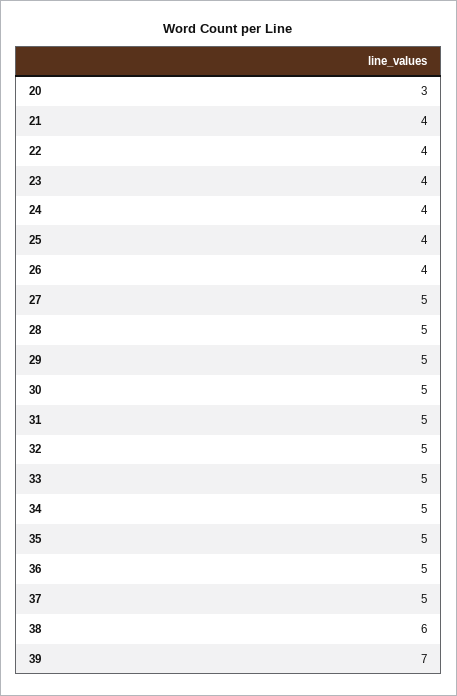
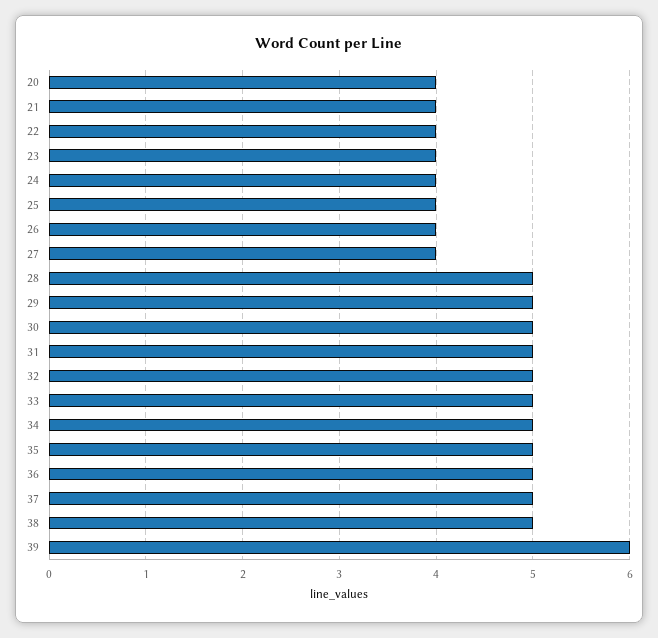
  {
-   "20": 3,
+   "20": 4,
    "21": 4,
    "22": 4,
    "23": 4,
    "24": 4,
    "25": 4,
    "26": 4,
-   "27": 5,
+   "27": 4,
    "28": 5,
    "29": 5,
    "30": 5,
    "31": 5,
    "32": 5,
    "33": 5,
    "34": 5,
    "35": 5,
    "36": 5,
    "37": 5,
-   "38": 6,
+   "38": 5,
-   "39": 7
+   "39": 6
  }

